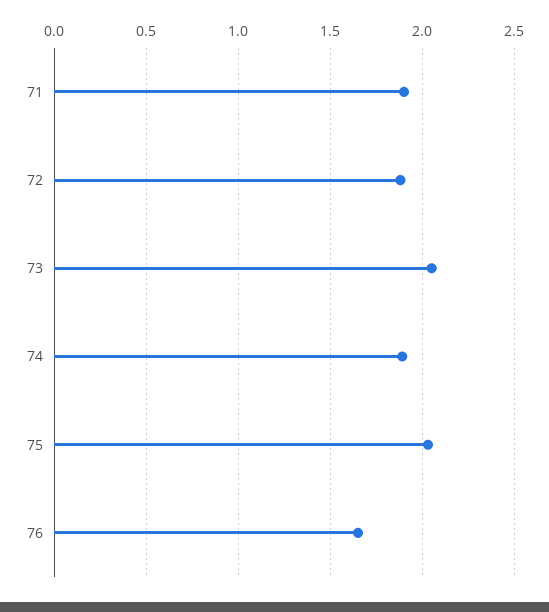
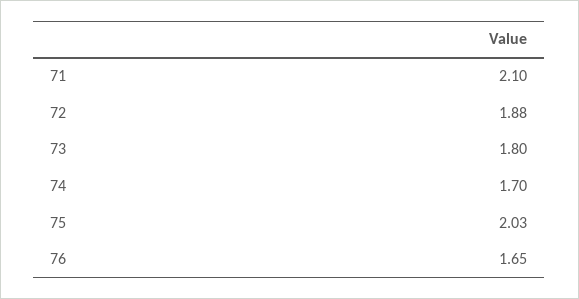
  {
-   "71": 1.9,
+   "71": 2.1,
    "72": 1.88,
-   "73": 2.05,
+   "73": 1.8,
-   "74": 1.9,
+   "74": 1.7,
    "75": 2.03,
    "76": 1.65
  }

